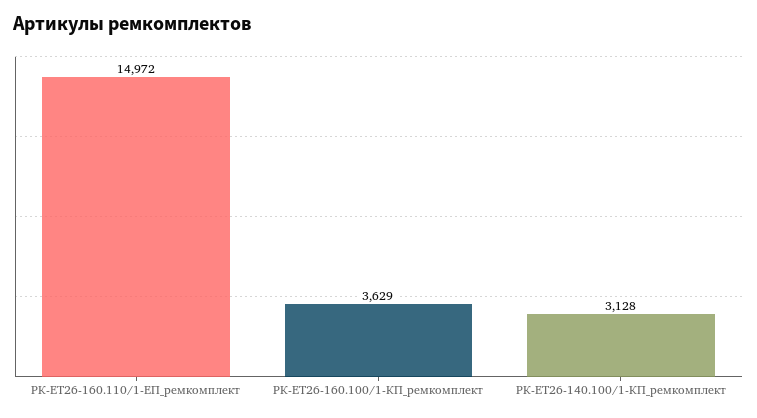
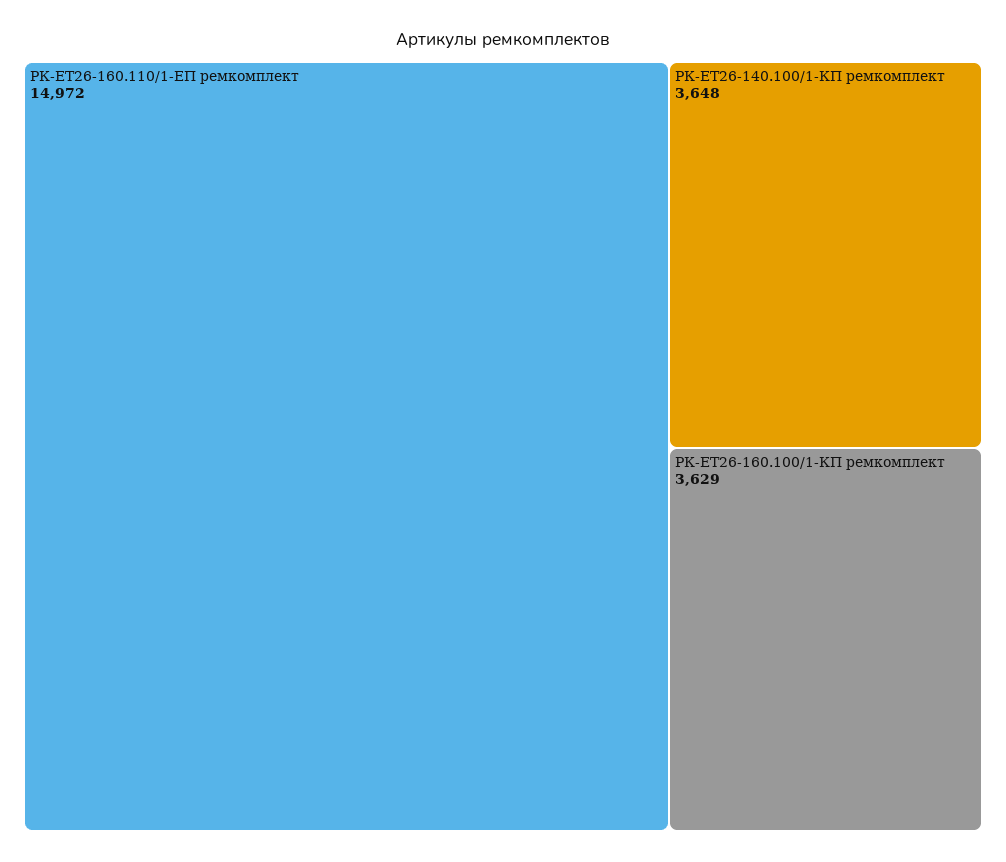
  {
    "РК-ЕТ26-160.110/1-ЕП_ремкомплект": 14972,
    "РК-ЕТ26-160.100/1-КП_ремкомплект": 3629,
-   "РК-ЕТ26-140.100/1-КП_ремкомплект": 3128
+   "РК-ЕТ26-140.100/1-КП_ремкомплект": 3648
  }

